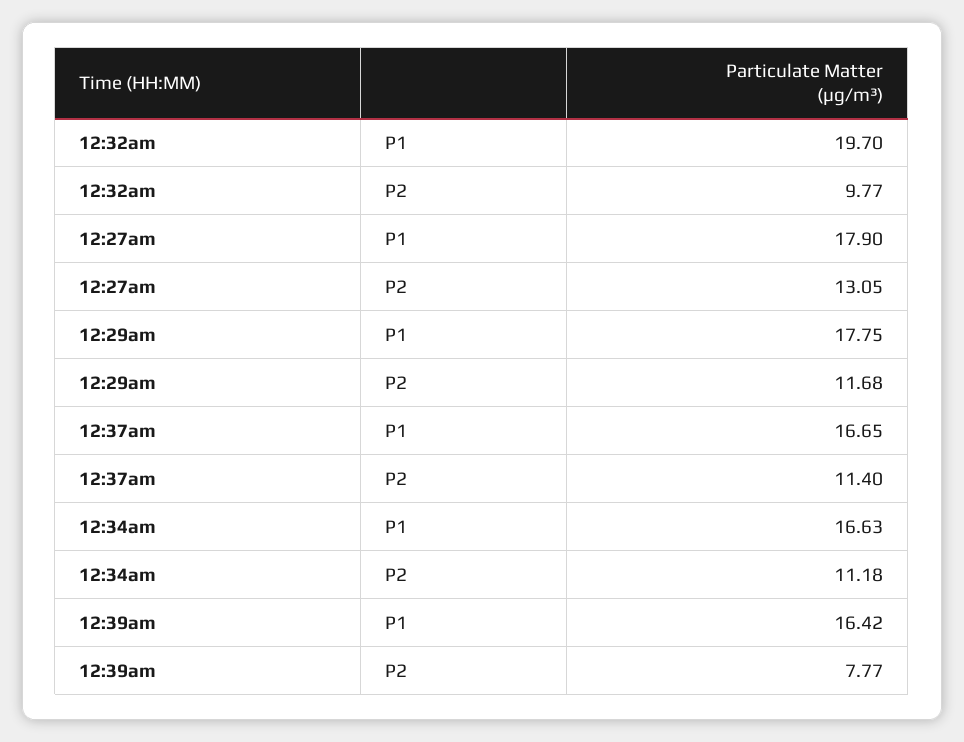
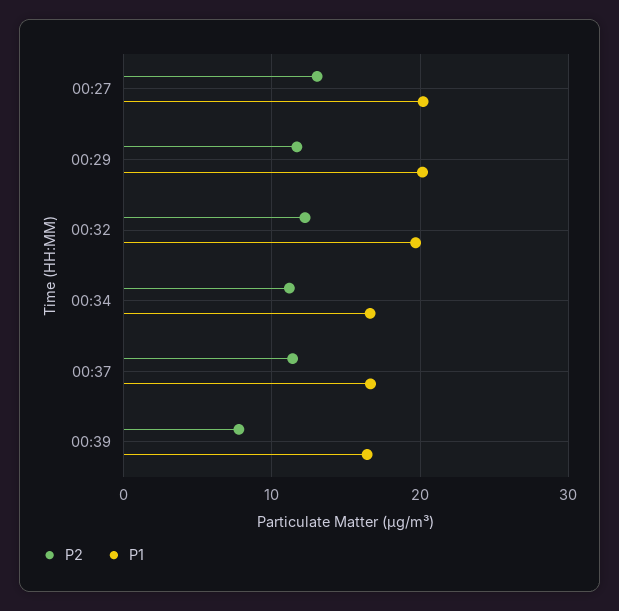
  {
    "P1": {
      "12:32am": 19.7,
-     "12:27am": 17.9,
+     "12:27am": 20,
-     "12:29am": 17.75,
+     "12:29am": 20,
      "12:37am": 16.65,
      "12:34am": 16.63,
      "12:39am": 16.42
    },
    "P2": {
-     "12:32am": 9.77,
+     "12:32am": 12,
      "12:27am": 13.05,
      "12:29am": 11.68,
      "12:37am": 11.4,
      "12:34am": 11.18,
      "12:39am": 7.77
    }
  }

